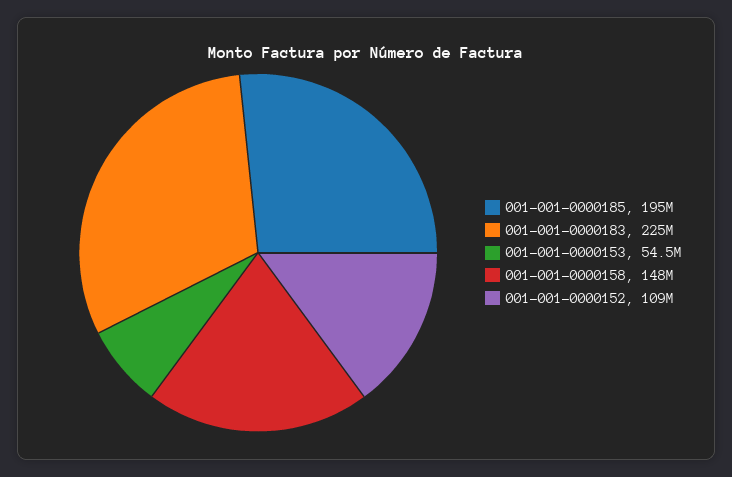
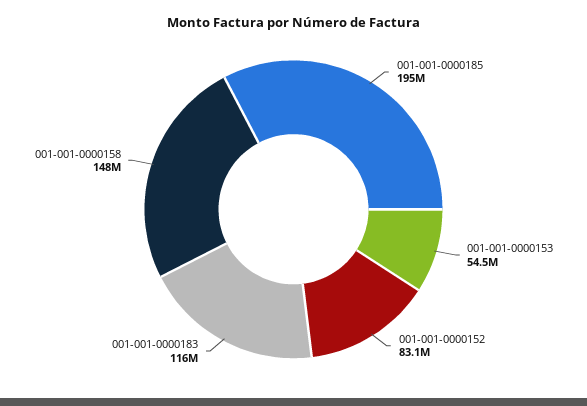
  {
    "001-001-0000185": 195000000,
-   "001-001-0000183": 225000000,
+   "001-001-0000183": 116000000,
    "001-001-0000153": 54500000,
    "001-001-0000158": 148000000,
-   "001-001-0000152": 109000000
+   "001-001-0000152": 83100000
  }

